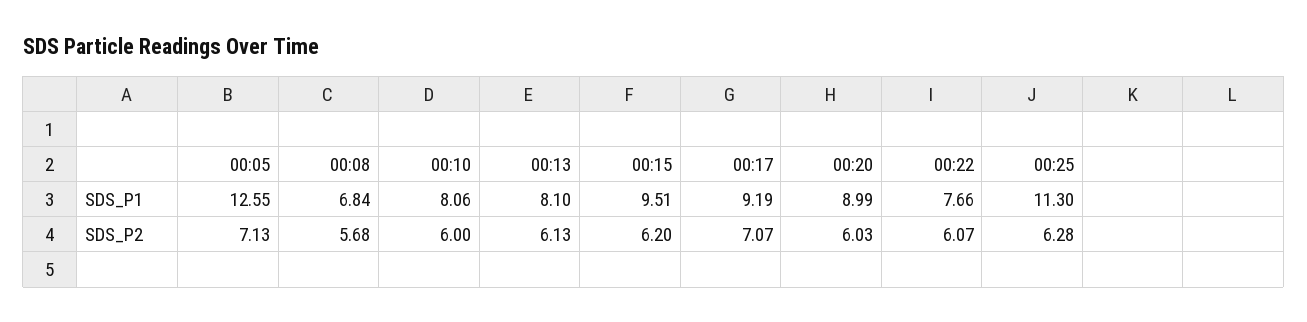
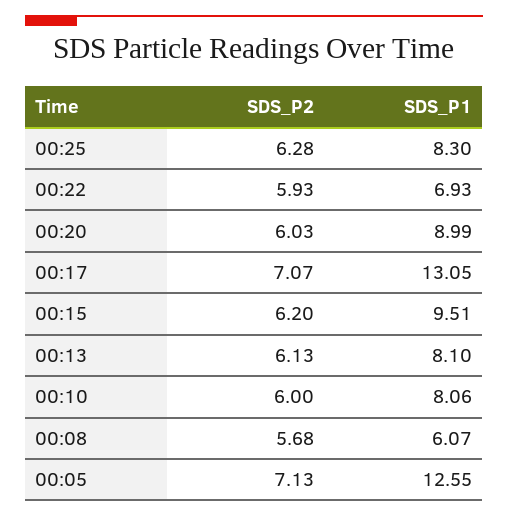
  {
    "00:05": {
      "SDS_P1": 12.55,
      "SDS_P2": 7.13
    },
    "00:08": {
-     "SDS_P1": 6.84,
+     "SDS_P1": 6.07,
      "SDS_P2": 5.68
    },
    "00:10": {
      "SDS_P1": 8.06,
      "SDS_P2": 6
    },
    "00:13": {
      "SDS_P1": 8.1,
      "SDS_P2": 6.13
    },
    "00:15": {
      "SDS_P1": 9.51,
      "SDS_P2": 6.2
    },
    "00:17": {
-     "SDS_P1": 9.19,
+     "SDS_P1": 13.05,
      "SDS_P2": 7.07
    },
    "00:20": {
      "SDS_P1": 8.99,
      "SDS_P2": 6.03
    },
    "00:22": {
-     "SDS_P1": 7.66,
+     "SDS_P1": 6.93,
-     "SDS_P2": 6.07
+     "SDS_P2": 5.93
    },
    "00:25": {
-     "SDS_P1": 11.3,
+     "SDS_P1": 8.3,
      "SDS_P2": 6.28
    }
  }

